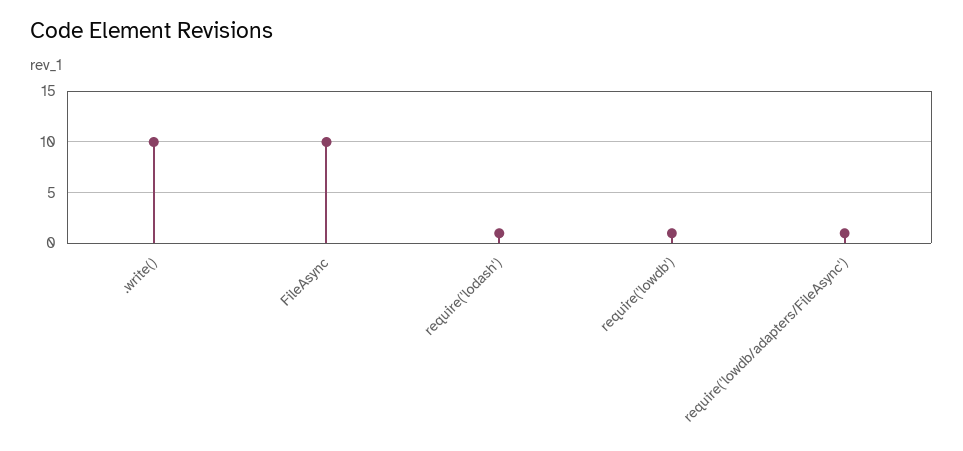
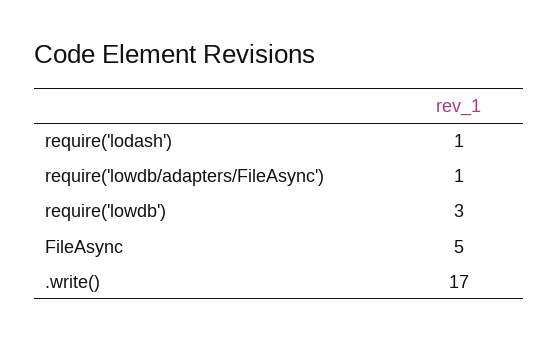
  {
-   ".write()": 10,
+   ".write()": 17,
-   "FileAsync": 10,
+   "FileAsync": 5,
    "require('lodash')": 1,
-   "require('lowdb')": 1,
+   "require('lowdb')": 3,
    "require('lowdb/adapters/FileAsync')": 1
  }

